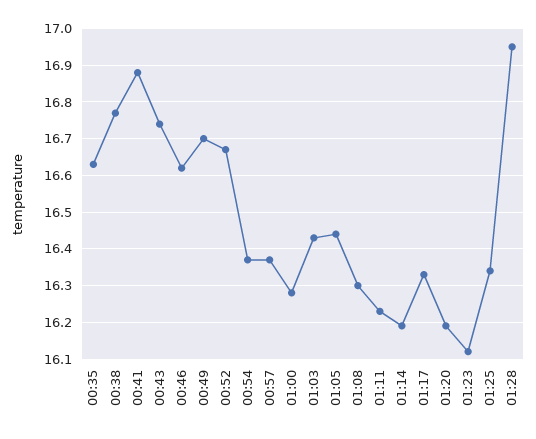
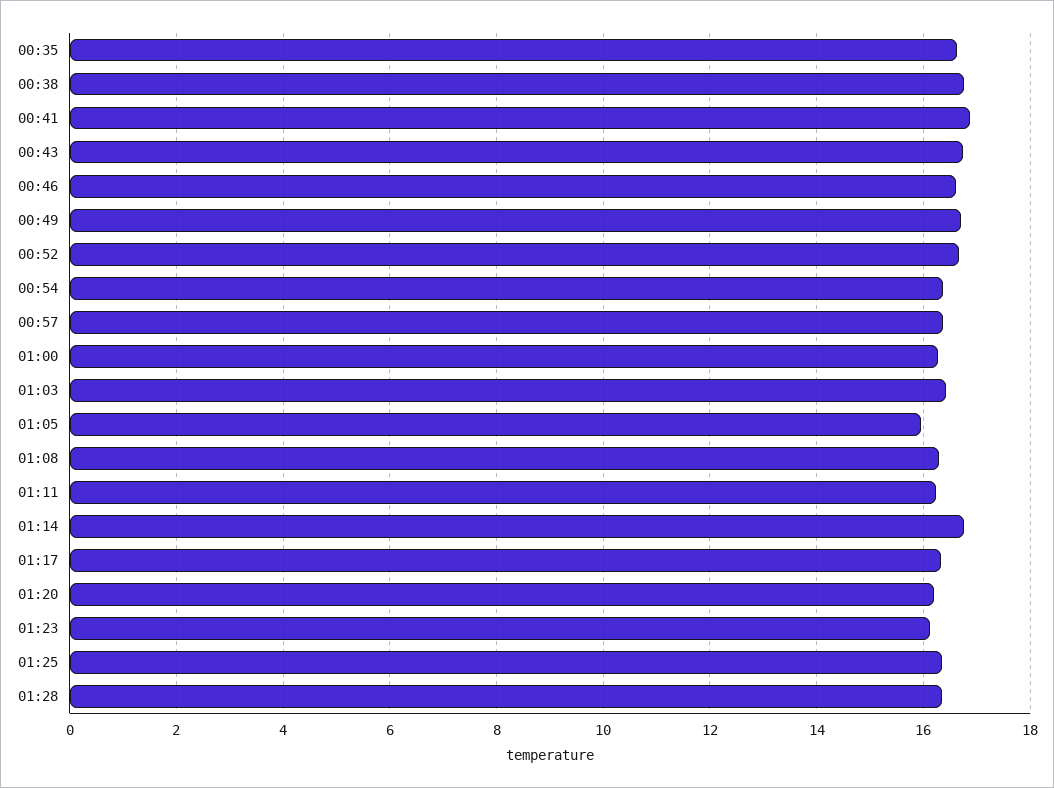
  {
    "00:35": 16.65,
    "00:38": 16.75,
    "00:41": 16.9,
    "00:43": 16.75,
    "00:46": 16.6,
    "00:49": 16.7,
    "00:52": 16.65,
    "00:54": 16.35,
    "00:57": 16.35,
    "01:00": 16.3,
    "01:03": 16.45,
-   "01:05": 16.45,
+   "01:05": 16,
    "01:08": 16.3,
    "01:11": 16.25,
-   "01:14": 16.2,
+   "01:14": 16.8,
    "01:17": 16.35,
    "01:20": 16.2,
    "01:23": 16.1,
    "01:25": 16.35,
-   "01:28": 16.95
+   "01:28": 16.4
  }

